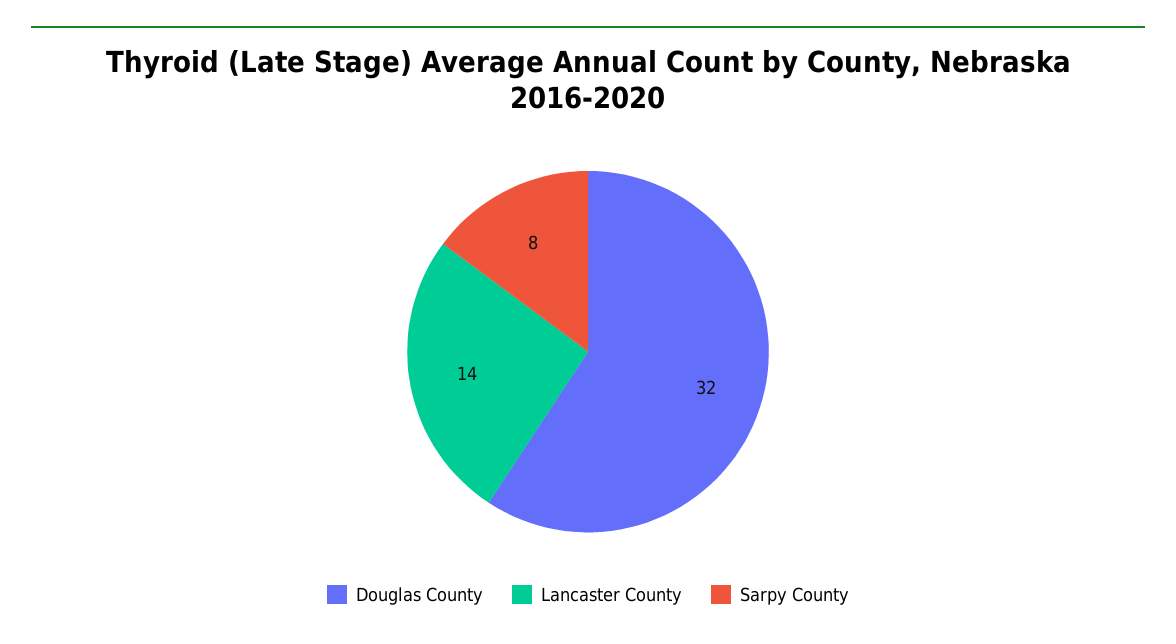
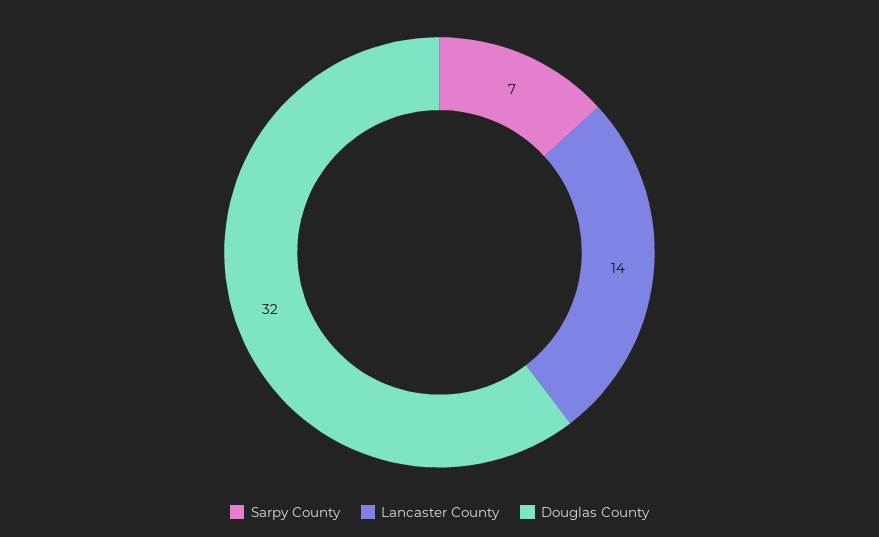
  {
    "Douglas County": 32,
    "Lancaster County": 14,
-   "Sarpy County": 8
+   "Sarpy County": 7
  }

